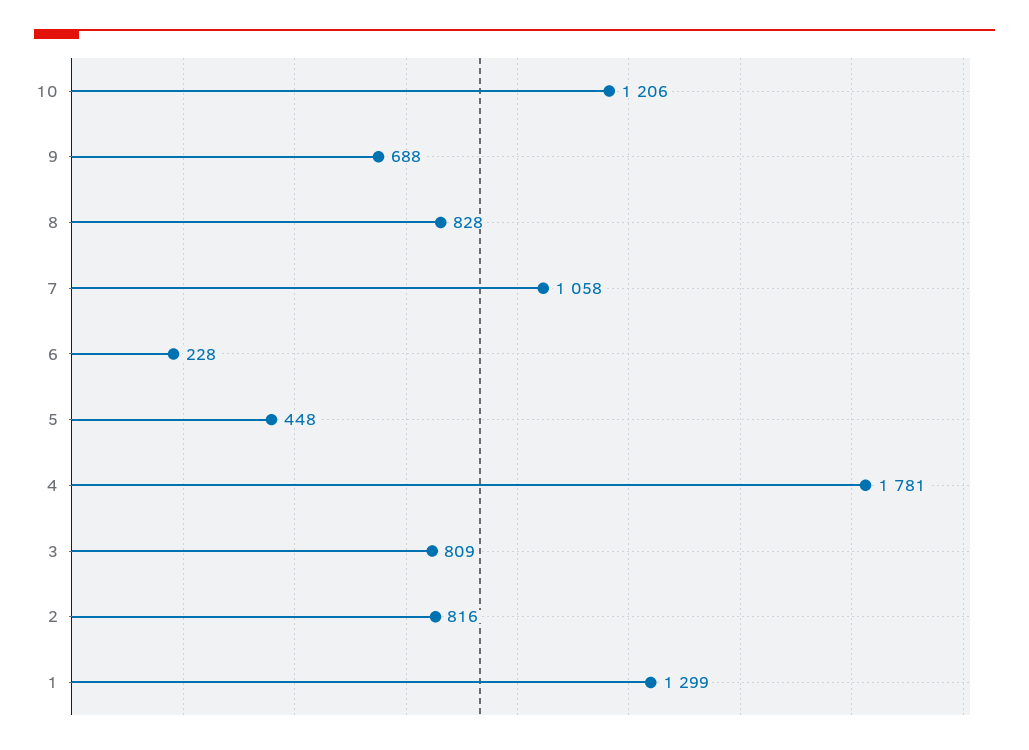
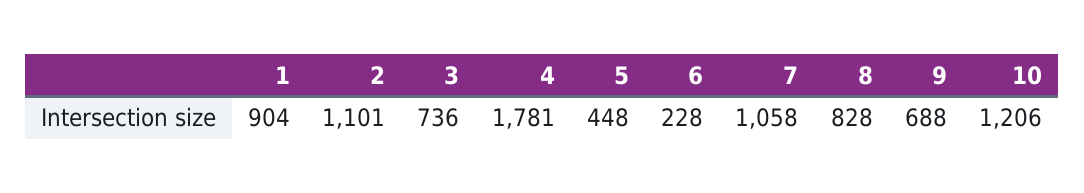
  {
    "10": 1206,
    "9": 688,
    "8": 828,
    "7": 1058,
    "6": 228,
    "5": 448,
    "4": 1781,
-   "3": 809,
+   "3": 736,
-   "2": 816,
+   "2": 1101,
-   "1": 1299
+   "1": 904
  }

